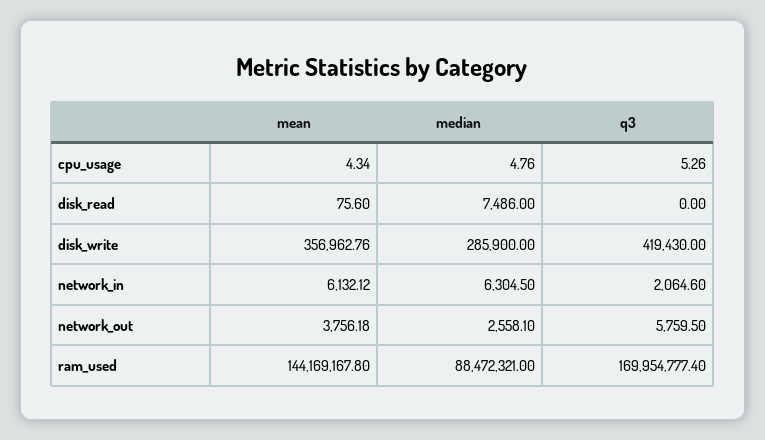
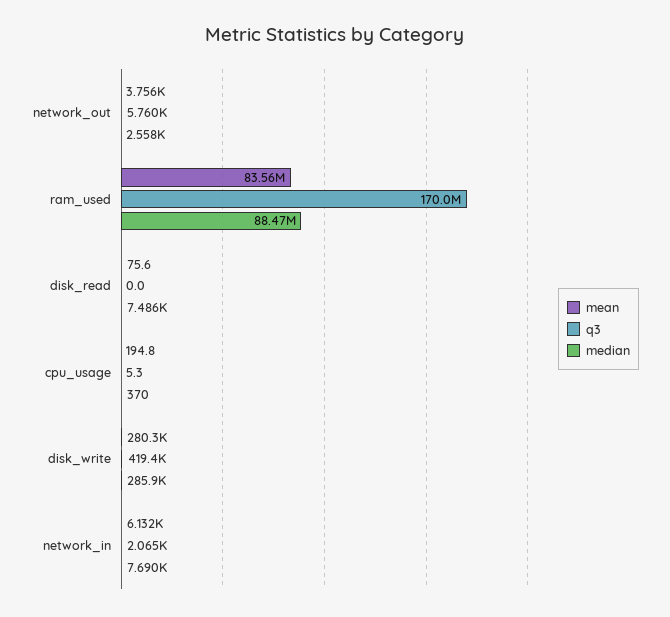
  {
    "mean": {
-     "cpu_usage": 4.34,
+     "cpu_usage": 194.8,
      "disk_read": 75.6,
-     "disk_write": 356962.76,
+     "disk_write": 280300,
      "network_in": 6132.12,
      "network_out": 3756.18,
-     "ram_used": 144169167.8
+     "ram_used": 83560000
    },
    "median": {
-     "cpu_usage": 4.76,
+     "cpu_usage": 370,
      "disk_read": 7486,
      "disk_write": 285900,
-     "network_in": 6304.5,
+     "network_in": 7690,
      "network_out": 2558.1,
      "ram_used": 88472321
    },
    "q3": {
      "cpu_usage": 5.26,
      "disk_read": 0,
      "disk_write": 419430,
      "network_in": 2064.6,
      "network_out": 5759.5,
      "ram_used": 169954777.4
    }
  }

